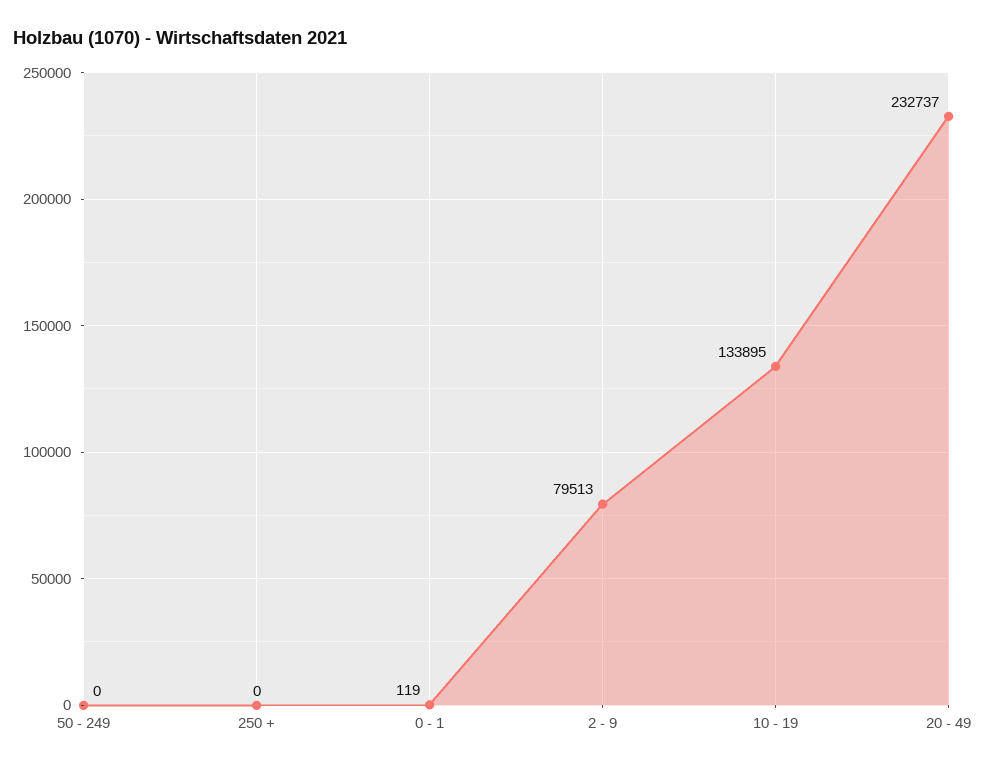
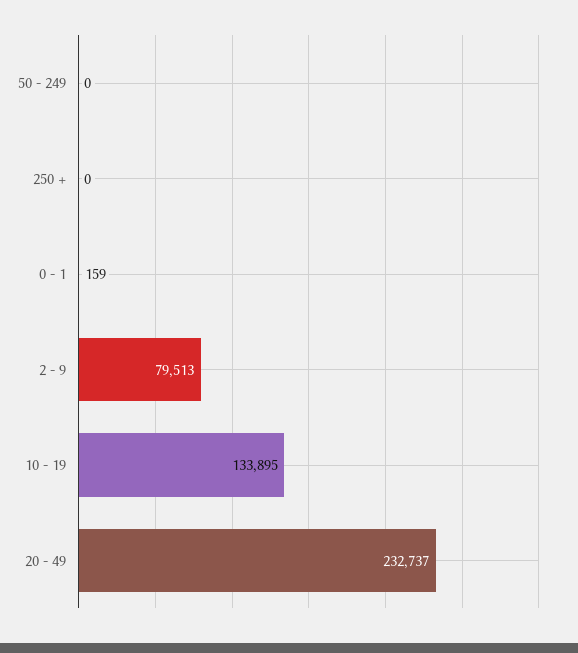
  {
    "50 - 249": 0,
    "250 +": 0,
-   "0 - 1": 119,
+   "0 - 1": 159,
    "2 - 9": 79513,
    "10 - 19": 133895,
    "20 - 49": 232737
  }

